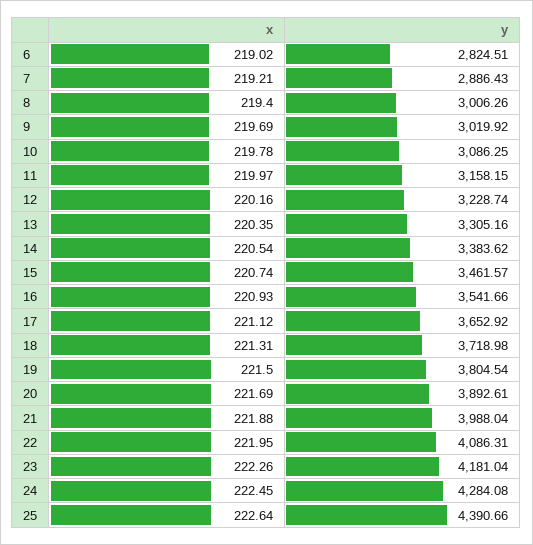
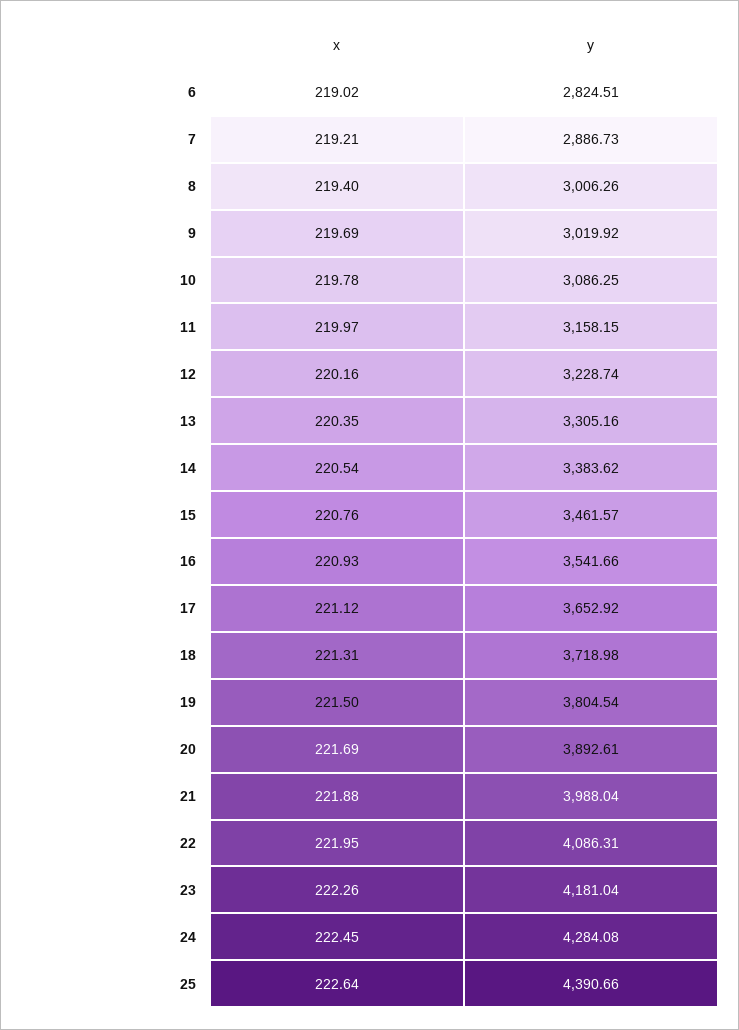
  {
    "x": {
      "6": 219.02,
      "7": 219.21,
      "8": 219.4,
      "9": 219.69,
      "10": 219.78,
      "11": 219.97,
      "12": 220.16,
      "13": 220.35,
      "14": 220.54,
-     "15": 220.74,
+     "15": 220.76,
      "16": 220.93,
      "17": 221.12,
      "18": 221.31,
      "19": 221.5,
      "20": 221.69,
      "21": 221.88,
      "22": 221.95,
      "23": 222.26,
      "24": 222.45,
      "25": 222.64
    },
    "y": {
      "6": 2824.51,
-     "7": 2886.43,
+     "7": 2886.73,
      "8": 3006.26,
      "9": 3019.92,
      "10": 3086.25,
      "11": 3158.15,
      "12": 3228.74,
      "13": 3305.16,
      "14": 3383.62,
      "15": 3461.57,
      "16": 3541.66,
      "17": 3652.92,
      "18": 3718.98,
      "19": 3804.54,
      "20": 3892.61,
      "21": 3988.04,
      "22": 4086.31,
      "23": 4181.04,
      "24": 4284.08,
      "25": 4390.66
    }
  }

